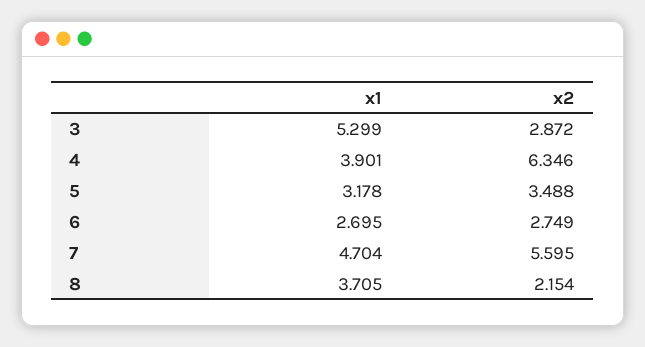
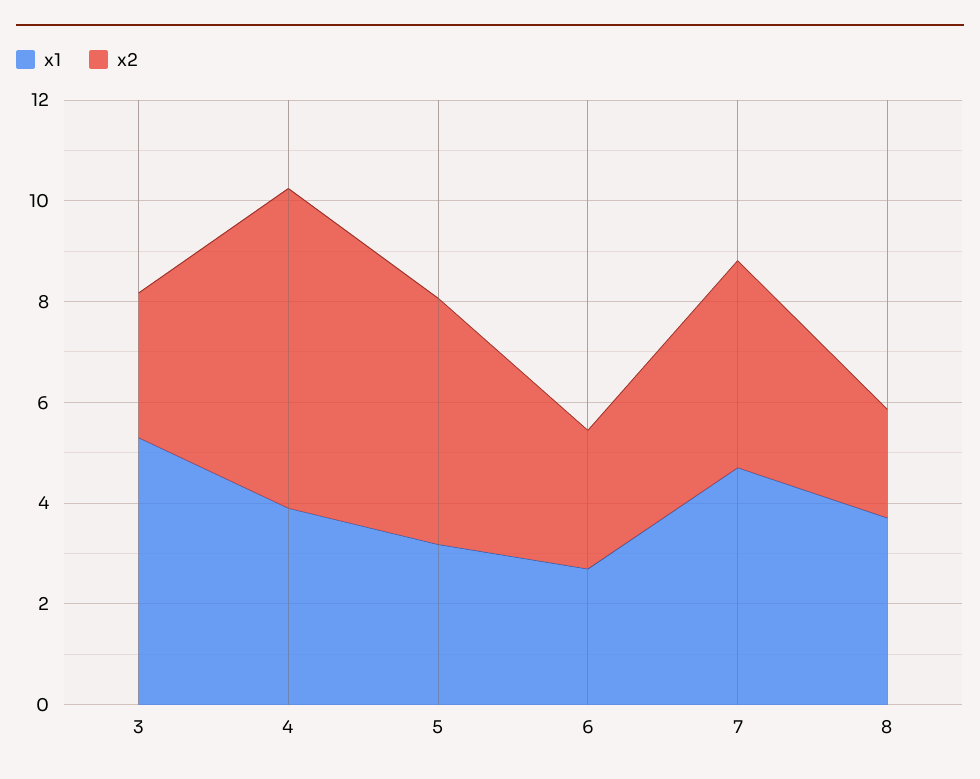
  {
    "x1": {
      "3": 5.299,
      "4": 3.901,
      "5": 3.178,
      "6": 2.695,
      "7": 4.704,
      "8": 3.705
    },
    "x2": {
      "3": 2.872,
      "4": 6.346,
-     "5": 3.488,
+     "5": 5,
      "6": 2.749,
-     "7": 5.595,
+     "7": 4,
      "8": 2.154
    }
  }

